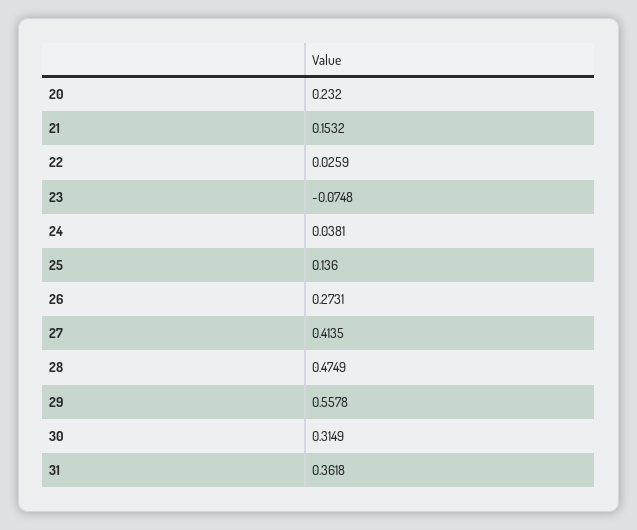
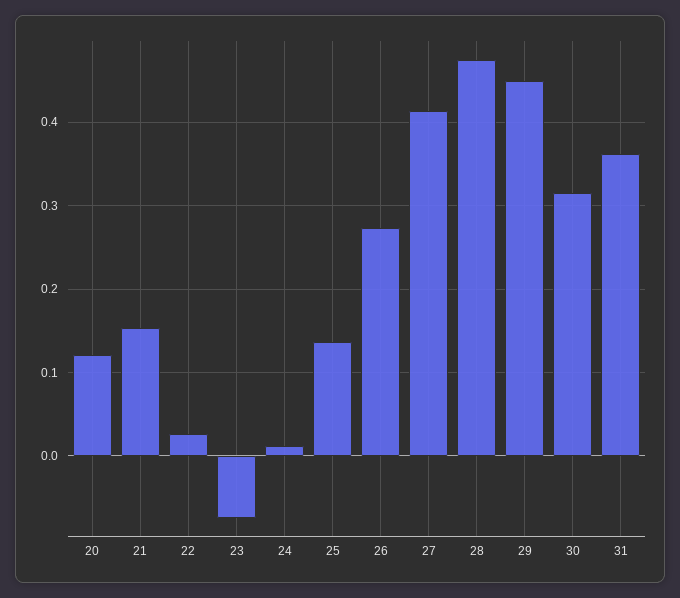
  {
-   "20": 0.232,
+   "20": 0.12,
    "21": 0.1532,
    "22": 0.0259,
    "23": -0.0748,
-   "24": 0.0381,
+   "24": 0.01,
    "25": 0.136,
    "26": 0.2731,
    "27": 0.4135,
    "28": 0.4749,
-   "29": 0.5578,
+   "29": 0.45,
    "30": 0.3149,
    "31": 0.3618
  }

